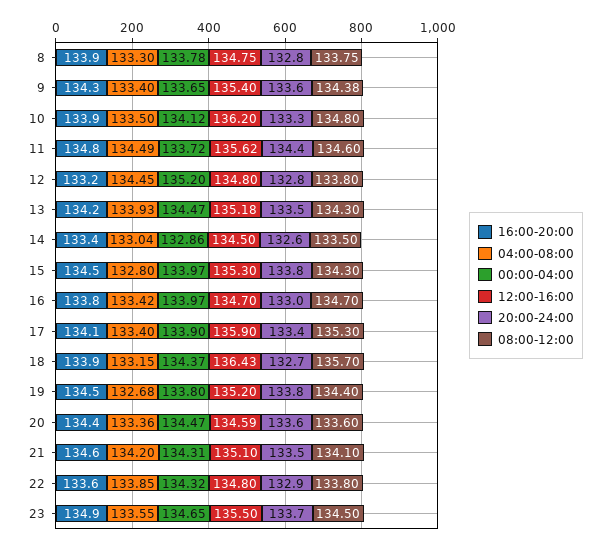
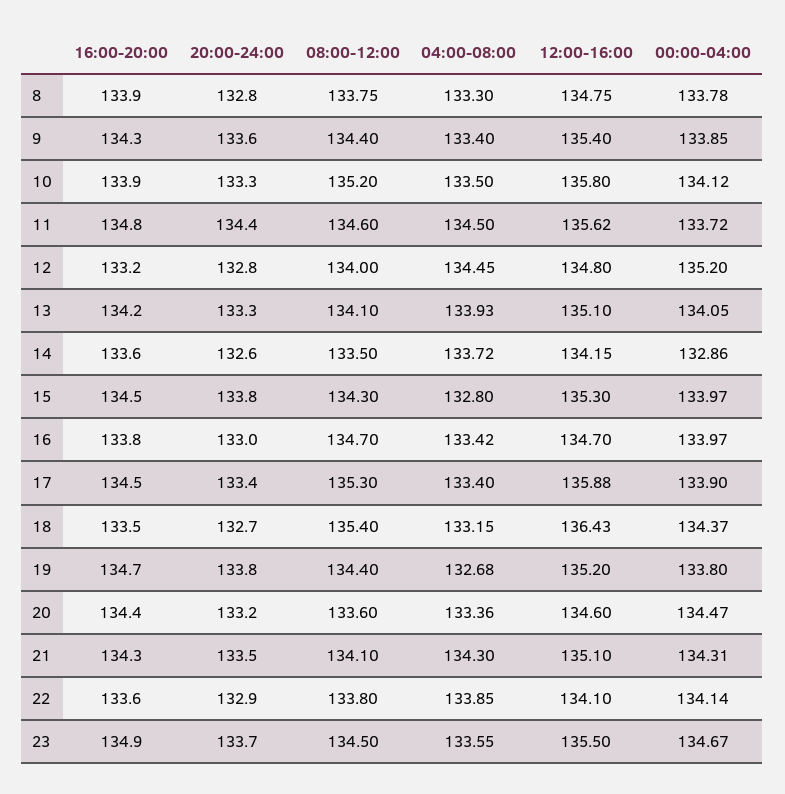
  {
    "16:00-20:00": {
      "8": 133.9,
      "9": 134.3,
      "10": 133.9,
      "11": 134.8,
      "12": 133.2,
      "13": 134.2,
-     "14": 133.4,
+     "14": 133.6,
      "15": 134.5,
      "16": 133.8,
-     "17": 134.1,
+     "17": 134.5,
-     "18": 133.9,
+     "18": 133.5,
-     "19": 134.5,
+     "19": 134.7,
      "20": 134.4,
-     "21": 134.6,
+     "21": 134.3,
      "22": 133.6,
      "23": 134.9
    },
    "04:00-08:00": {
      "8": 133.3,
      "9": 133.4,
      "10": 133.5,
-     "11": 134.49,
+     "11": 134.5,
      "12": 134.45,
      "13": 133.93,
-     "14": 133.04,
+     "14": 133.72,
      "15": 132.8,
      "16": 133.42,
      "17": 133.4,
      "18": 133.15,
      "19": 132.68,
      "20": 133.36,
-     "21": 134.2,
+     "21": 134.3,
      "22": 133.85,
      "23": 133.55
    },
    "00:00-04:00": {
      "8": 133.78,
-     "9": 133.65,
+     "9": 133.85,
      "10": 134.12,
      "11": 133.72,
      "12": 135.2,
-     "13": 134.47,
+     "13": 134.05,
      "14": 132.86,
      "15": 133.97,
      "16": 133.97,
      "17": 133.9,
      "18": 134.37,
      "19": 133.8,
      "20": 134.47,
      "21": 134.31,
-     "22": 134.32,
+     "22": 134.14,
-     "23": 134.65
+     "23": 134.67
    },
    "12:00-16:00": {
      "8": 134.75,
      "9": 135.4,
-     "10": 136.2,
+     "10": 135.8,
      "11": 135.62,
      "12": 134.8,
-     "13": 135.18,
+     "13": 135.1,
-     "14": 134.5,
+     "14": 134.15,
      "15": 135.3,
      "16": 134.7,
-     "17": 135.9,
+     "17": 135.88,
      "18": 136.43,
      "19": 135.2,
-     "20": 134.59,
+     "20": 134.6,
      "21": 135.1,
-     "22": 134.8,
+     "22": 134.1,
      "23": 135.5
    },
    "20:00-24:00": {
      "8": 132.8,
      "9": 133.6,
      "10": 133.3,
      "11": 134.4,
      "12": 132.8,
-     "13": 133.5,
+     "13": 133.3,
      "14": 132.6,
      "15": 133.8,
      "16": 133,
      "17": 133.4,
      "18": 132.7,
      "19": 133.8,
-     "20": 133.6,
+     "20": 133.2,
      "21": 133.5,
      "22": 132.9,
      "23": 133.7
    },
    "08:00-12:00": {
      "8": 133.75,
-     "9": 134.38,
+     "9": 134.4,
-     "10": 134.8,
+     "10": 135.2,
      "11": 134.6,
-     "12": 133.8,
+     "12": 134,
-     "13": 134.3,
+     "13": 134.1,
      "14": 133.5,
      "15": 134.3,
      "16": 134.7,
      "17": 135.3,
-     "18": 135.7,
+     "18": 135.4,
      "19": 134.4,
      "20": 133.6,
      "21": 134.1,
      "22": 133.8,
      "23": 134.5
    }
  }

